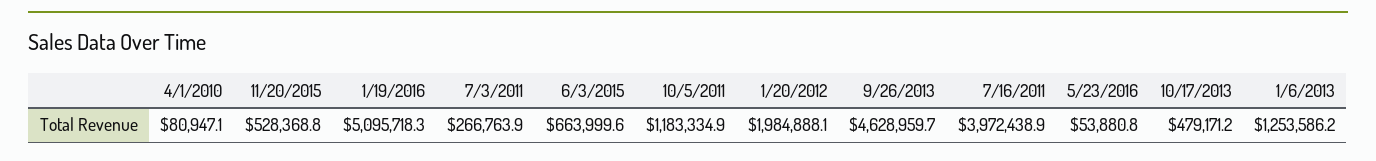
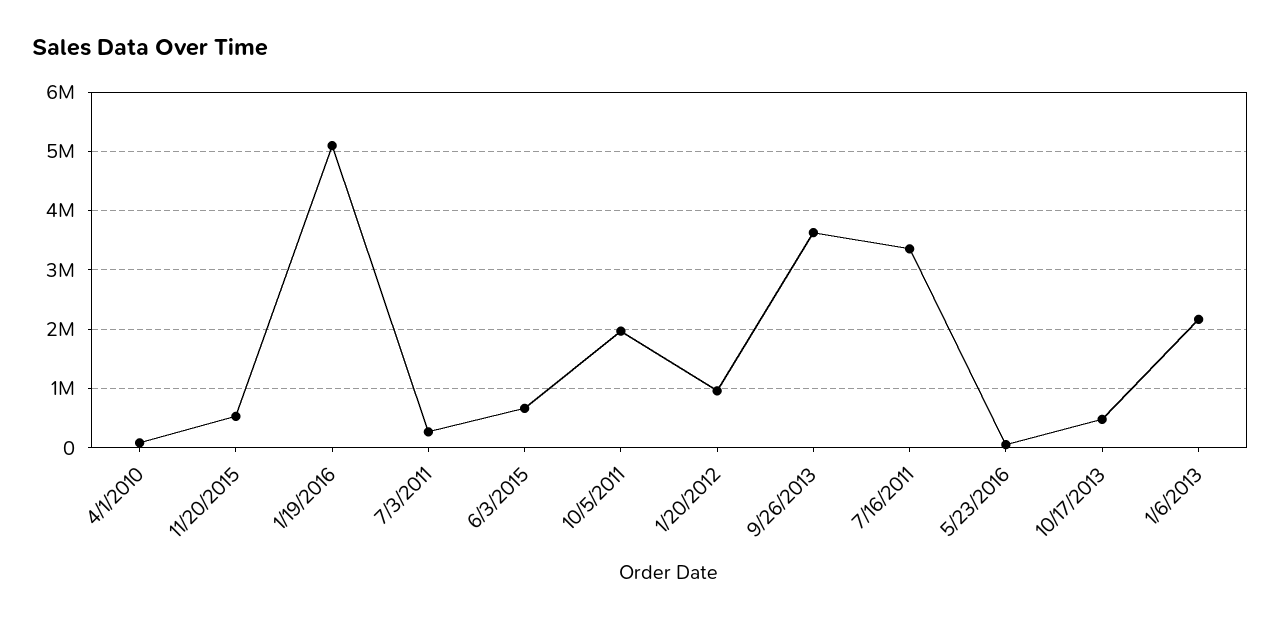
  {
    "4/1/2010": 80947.1,
    "11/20/2015": 528368.8,
    "1/19/2016": 5095718.3,
    "7/3/2011": 266763.9,
    "6/3/2015": 663999.6,
-   "10/5/2011": 1183334.9,
+   "10/5/2011": 2000000,
-   "1/20/2012": 1984888.1,
+   "1/20/2012": 1000000,
-   "9/26/2013": 4628959.7,
+   "9/26/2013": 3600000,
-   "7/16/2011": 3972438.9,
+   "7/16/2011": 3400000,
    "5/23/2016": 53880.8,
    "10/17/2013": 479171.2,
-   "1/6/2013": 1253586.2
+   "1/6/2013": 2200000
  }

